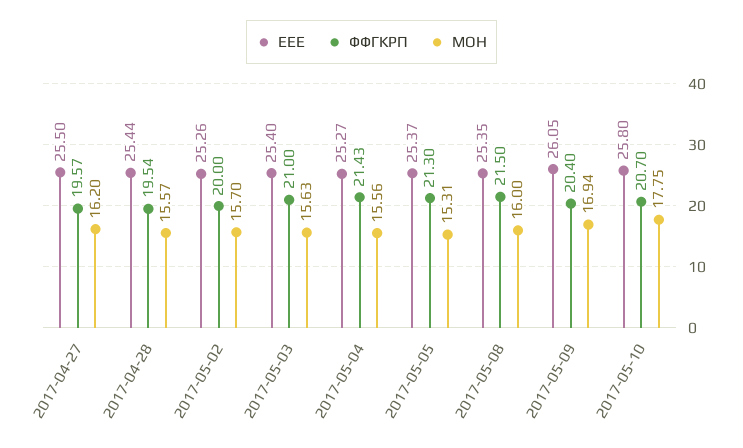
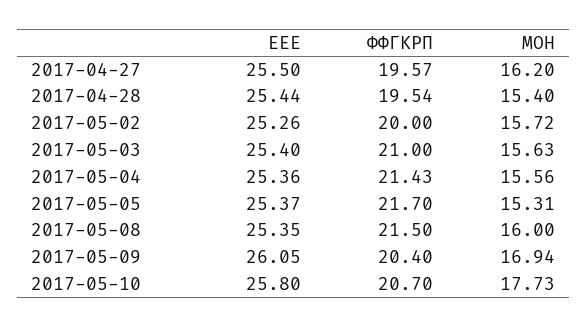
  {
    "ΕΕΕ": {
      "2017-04-27": 25.5,
      "2017-04-28": 25.44,
      "2017-05-02": 25.26,
      "2017-05-03": 25.4,
-     "2017-05-04": 25.27,
+     "2017-05-04": 25.36,
      "2017-05-05": 25.37,
      "2017-05-08": 25.35,
      "2017-05-09": 26.05,
      "2017-05-10": 25.8
    },
    "ΦΦΓΚΡΠ": {
      "2017-04-27": 19.57,
      "2017-04-28": 19.54,
      "2017-05-02": 20,
      "2017-05-03": 21,
      "2017-05-04": 21.43,
-     "2017-05-05": 21.3,
+     "2017-05-05": 21.7,
      "2017-05-08": 21.5,
      "2017-05-09": 20.4,
      "2017-05-10": 20.7
    },
    "ΜΟΗ": {
      "2017-04-27": 16.2,
-     "2017-04-28": 15.57,
+     "2017-04-28": 15.4,
-     "2017-05-02": 15.7,
+     "2017-05-02": 15.72,
      "2017-05-03": 15.63,
      "2017-05-04": 15.56,
      "2017-05-05": 15.31,
      "2017-05-08": 16,
      "2017-05-09": 16.94,
-     "2017-05-10": 17.75
+     "2017-05-10": 17.73
    }
  }

